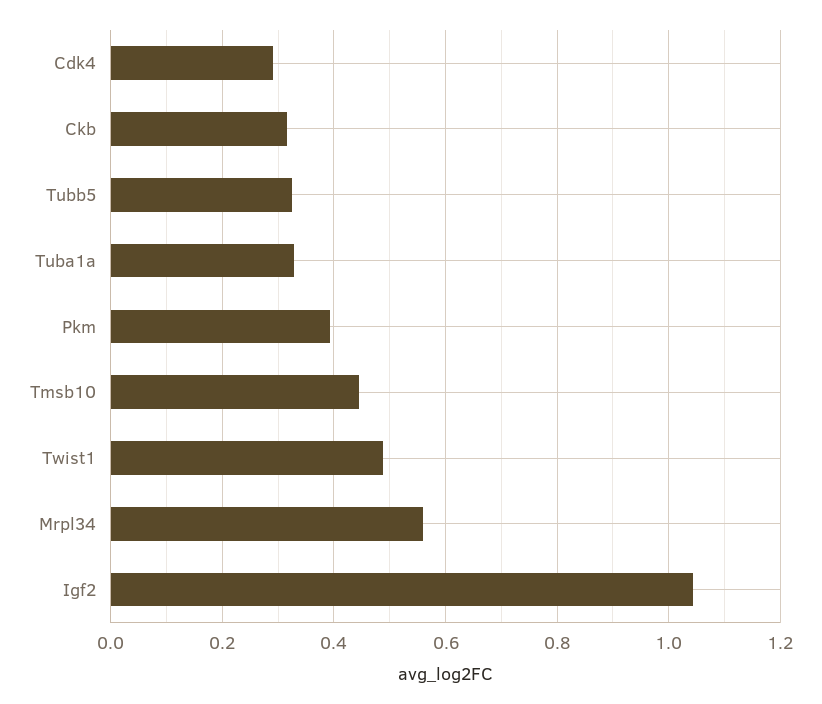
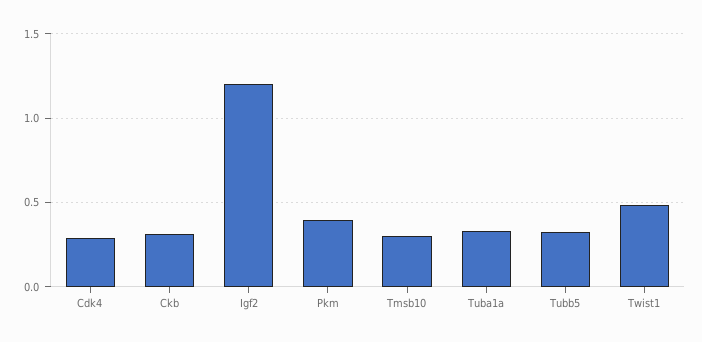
  {
    "Cdk4": 0.3,
    "Ckb": 0.32,
    "Tubb5": 0.32,
    "Tuba1a": 0.32,
    "Pkm": 0.4,
-   "Tmsb10": 0.44,
+   "Tmsb10": 0.3,
    "Twist1": 0.48,
-   "Mrpl34": 0.56,
-   "Igf2": 1.04
+   "Igf2": 1.2
  }

